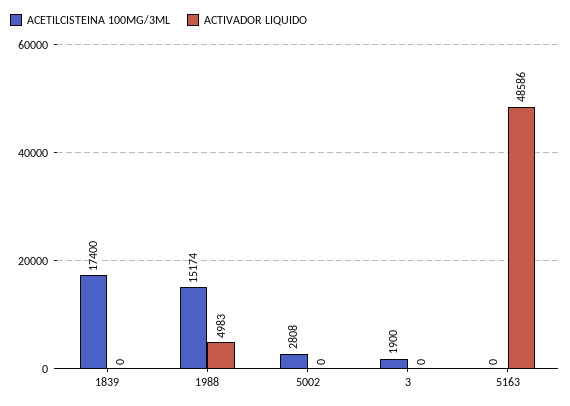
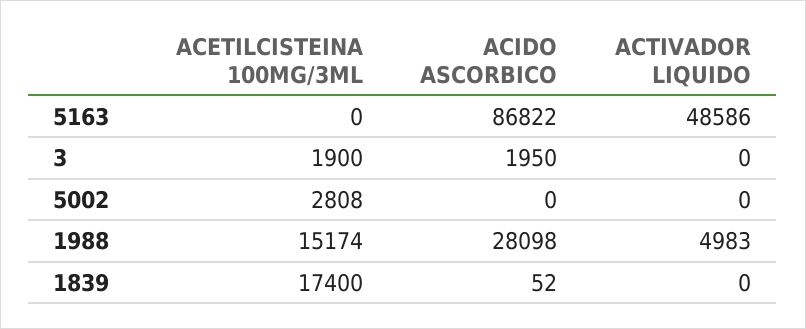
  {
    "ACETILCISTEINA 100MG/3ML": {
      "1839": 17400,
      "1988": 15174,
      "5002": 2808,
      "3": 1900,
      "5163": 0
    },
    "ACTIVADOR LIQUIDO": {
      "1839": 0,
      "1988": 4983,
      "5002": 0,
      "3": 0,
      "5163": 48586
-   }
+   },
+   "ACIDO ASCORBICO": {
+     "5163": 86822,
+     "3": 1950,
+     "5002": 0,
+     "1988": 28098,
+     "1839": 52
+   }
  }

